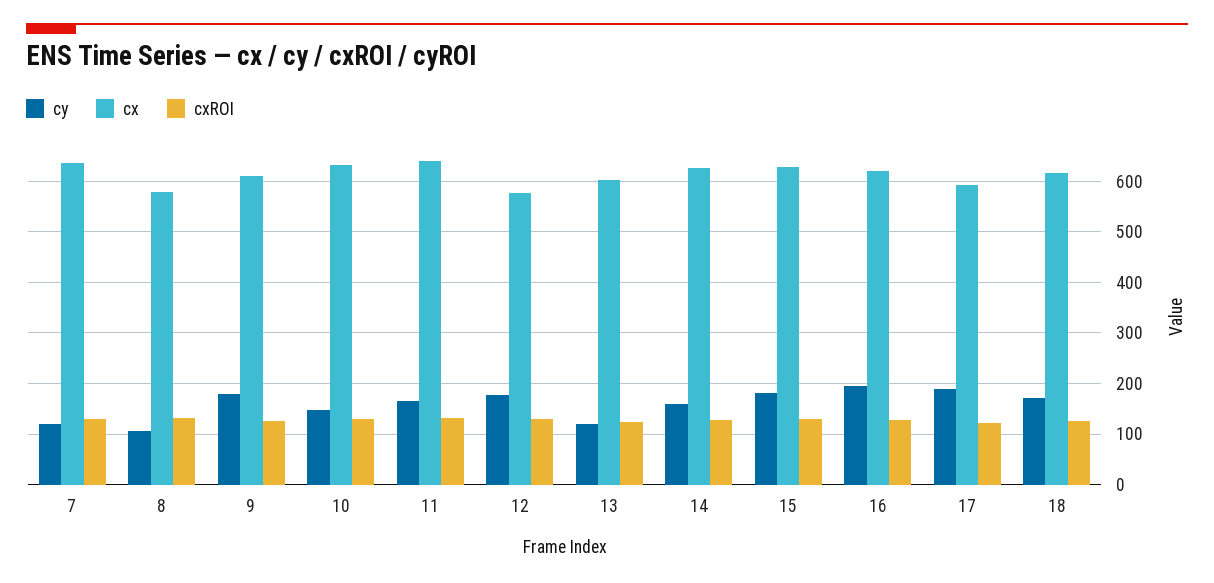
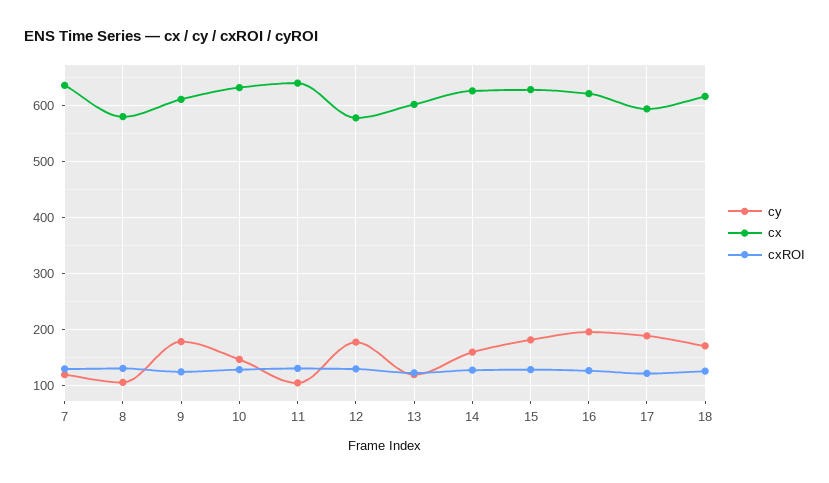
  {
    "cy": {
      "7": 120,
      "8": 100,
      "9": 180,
      "10": 140,
-     "11": 160,
+     "11": 100,
      "12": 180,
      "13": 120,
      "14": 160,
      "15": 180,
      "16": 200,
      "17": 180,
      "18": 180
    },
    "cx": {
      "7": 640,
      "8": 580,
      "9": 620,
      "10": 640,
      "11": 640,
      "12": 580,
      "13": 600,
      "14": 620,
      "15": 620,
      "16": 620,
      "17": 600,
      "18": 620
    },
    "cxROI": {
      "7": 140,
      "8": 140,
      "9": 120,
      "10": 120,
      "11": 140,
      "12": 140,
      "13": 120,
      "14": 120,
      "15": 120,
      "16": 120,
      "17": 120,
      "18": 120
    }
  }

